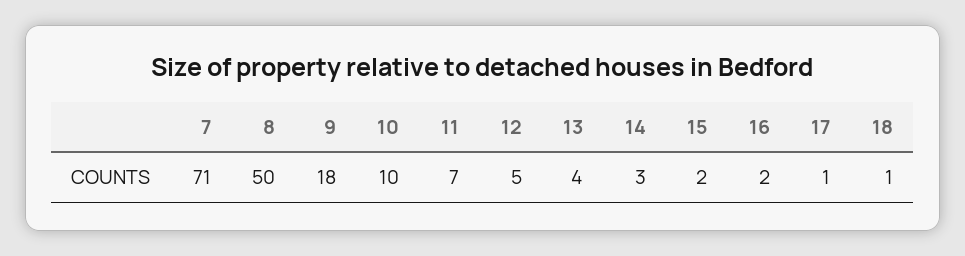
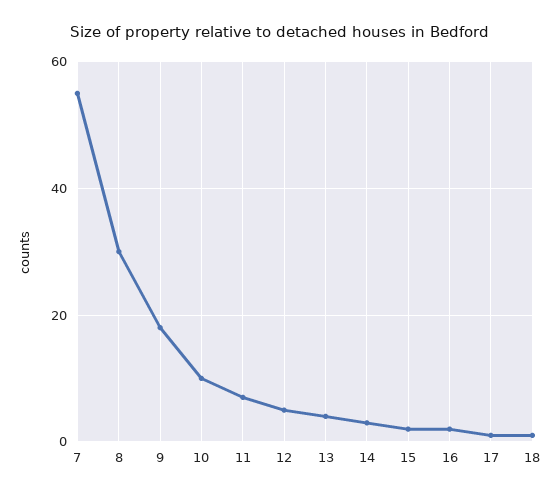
  {
-   "7": 71,
+   "7": 55,
-   "8": 50,
+   "8": 30,
    "9": 18,
    "10": 10,
    "11": 7,
    "12": 5,
    "13": 4,
    "14": 3,
    "15": 2,
    "16": 2,
    "17": 1,
    "18": 1
  }

